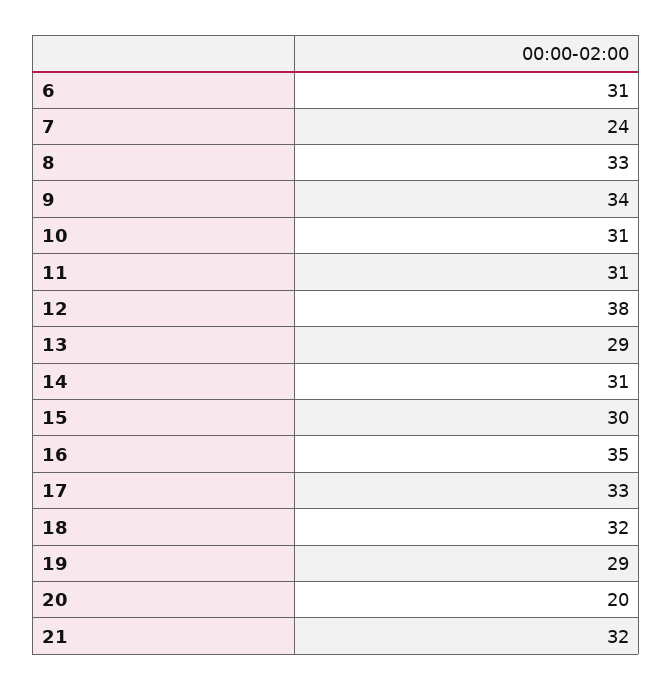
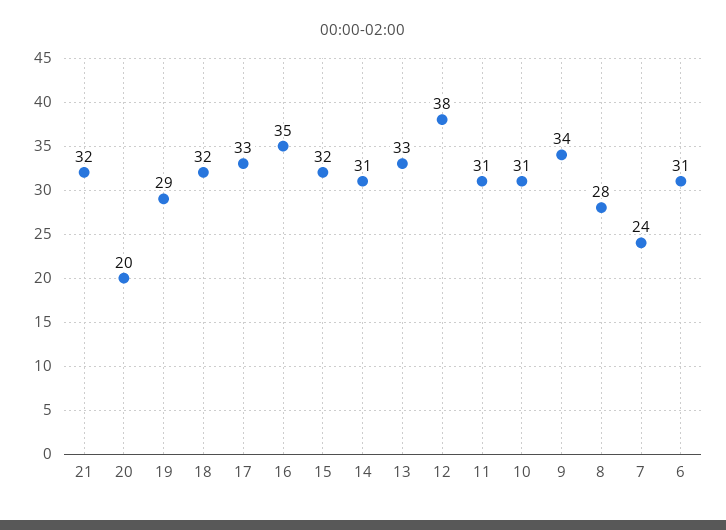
  {
    "6": 31,
    "7": 24,
-   "8": 33,
+   "8": 28,
    "9": 34,
    "10": 31,
    "11": 31,
    "12": 38,
-   "13": 29,
+   "13": 33,
    "14": 31,
-   "15": 30,
+   "15": 32,
    "16": 35,
    "17": 33,
    "18": 32,
    "19": 29,
    "20": 20,
    "21": 32
  }

